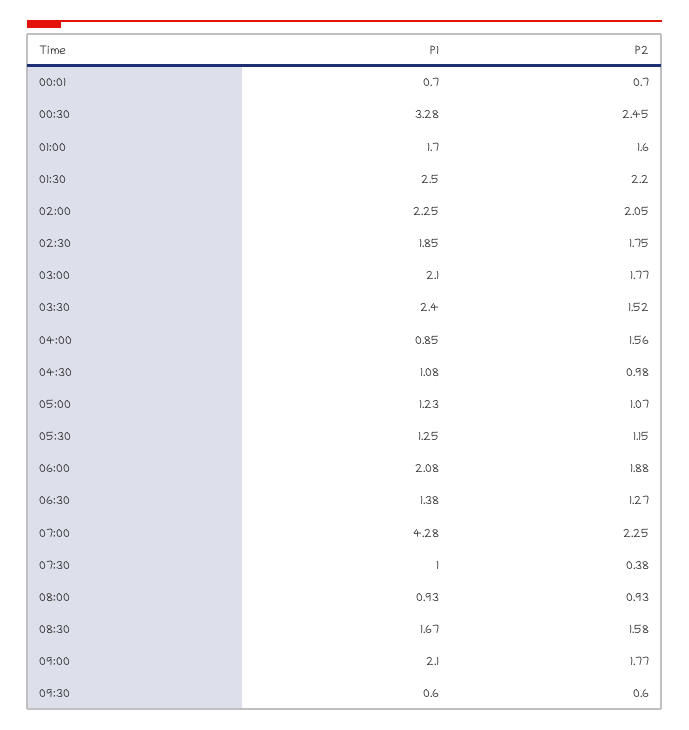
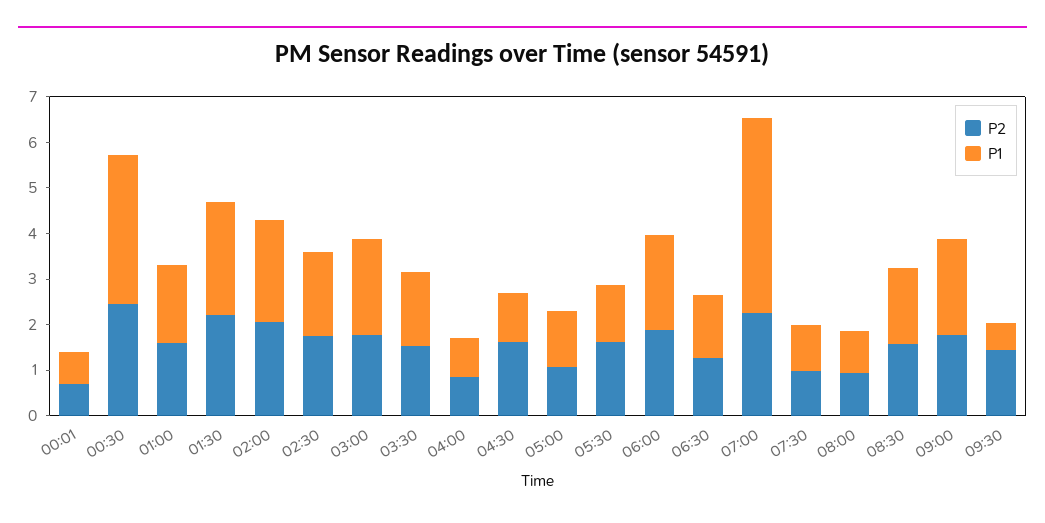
  {
    "P1": {
      "00:01": 0.7,
      "00:30": 3.28,
      "01:00": 1.7,
      "01:30": 2.5,
      "02:00": 2.25,
      "02:30": 1.85,
      "03:00": 2.1,
-     "03:30": 2.4,
+     "03:30": 1.6,
      "04:00": 0.85,
      "04:30": 1.08,
      "05:00": 1.23,
      "05:30": 1.25,
      "06:00": 2.08,
      "06:30": 1.38,
      "07:00": 4.28,
      "07:30": 1,
      "08:00": 0.93,
      "08:30": 1.67,
      "09:00": 2.1,
      "09:30": 0.6
    },
    "P2": {
      "00:01": 0.7,
      "00:30": 2.45,
      "01:00": 1.6,
      "01:30": 2.2,
      "02:00": 2.05,
      "02:30": 1.75,
      "03:00": 1.77,
      "03:30": 1.52,
-     "04:00": 1.56,
+     "04:00": 0.8,
-     "04:30": 0.98,
+     "04:30": 1.6,
      "05:00": 1.07,
-     "05:30": 1.15,
+     "05:30": 1.6,
      "06:00": 1.88,
      "06:30": 1.27,
      "07:00": 2.25,
-     "07:30": 0.38,
+     "07:30": 1,
      "08:00": 0.93,
      "08:30": 1.58,
      "09:00": 1.77,
-     "09:30": 0.6
+     "09:30": 1.4
    }
  }

